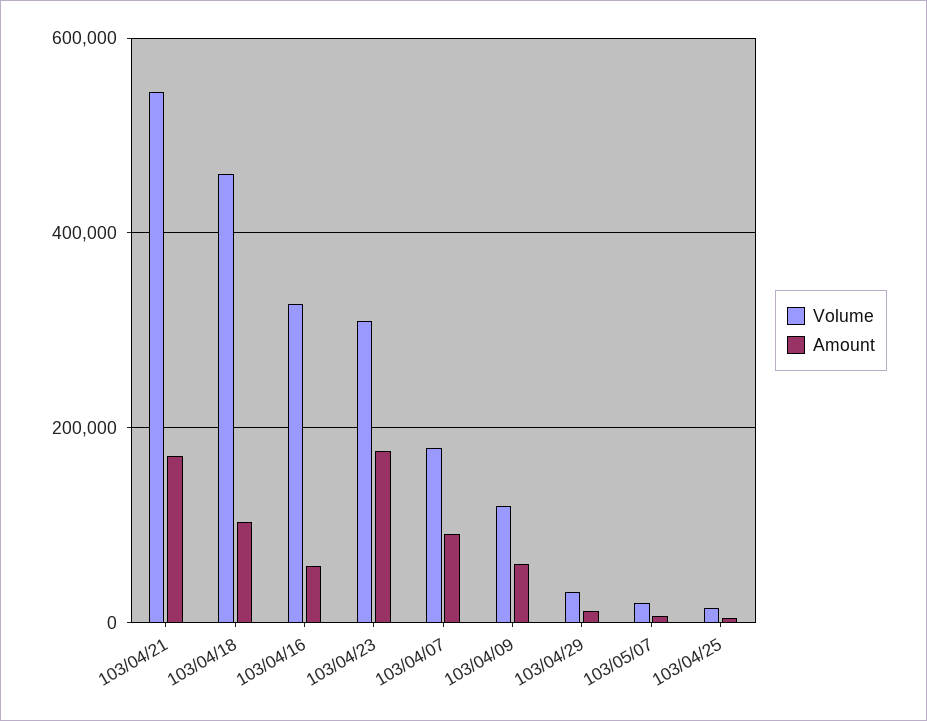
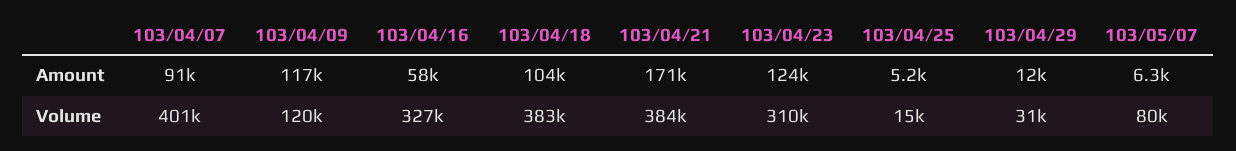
  {
    "Volume": {
-     "103/04/21": 540000,
+     "103/04/21": 384000,
-     "103/04/18": 460000,
+     "103/04/18": 383000,
      "103/04/16": 327000,
      "103/04/23": 310000,
-     "103/04/07": 180000,
+     "103/04/07": 401000,
      "103/04/09": 120000,
      "103/04/29": 31000,
-     "103/05/07": 20000,
+     "103/05/07": 80000,
      "103/04/25": 15000
    },
    "Amount": {
      "103/04/21": 171000,
      "103/04/18": 104000,
      "103/04/16": 58000,
-     "103/04/23": 180000,
+     "103/04/23": 124000,
      "103/04/07": 91000,
-     "103/04/09": 60000,
+     "103/04/09": 117000,
      "103/04/29": 12000,
      "103/05/07": 6300,
      "103/04/25": 5200
    }
  }

